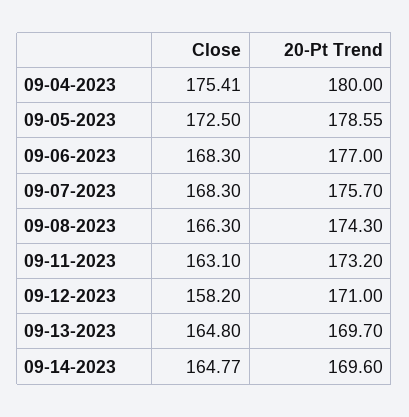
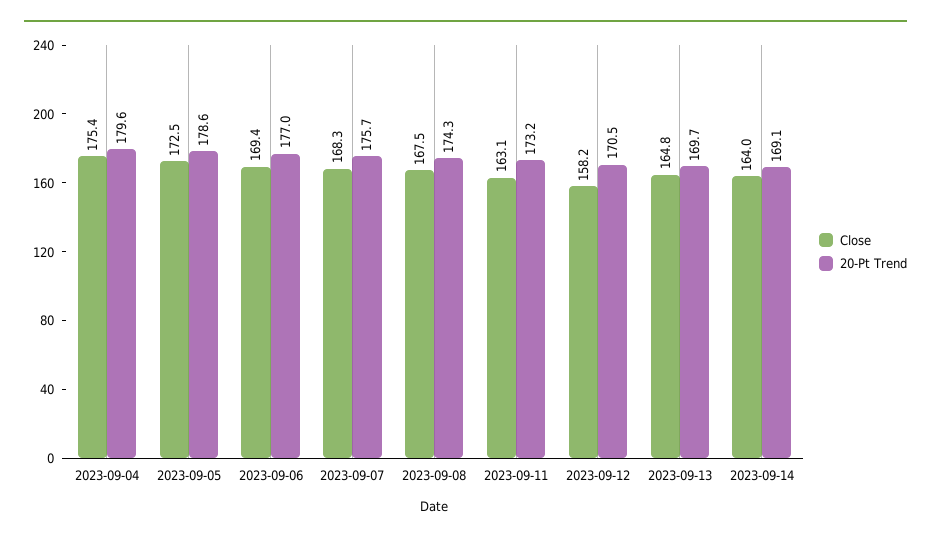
  {
    "Close": {
      "09-04-2023": 175.41,
      "09-05-2023": 172.5,
-     "09-06-2023": 168.3,
+     "09-06-2023": 169.4,
      "09-07-2023": 168.3,
-     "09-08-2023": 166.3,
+     "09-08-2023": 167.5,
      "09-11-2023": 163.1,
      "09-12-2023": 158.2,
      "09-13-2023": 164.8,
-     "09-14-2023": 164.77
+     "09-14-2023": 164
    },
    "20-Pt Trend": {
-     "09-04-2023": 180,
+     "09-04-2023": 179.6,
      "09-05-2023": 178.55,
      "09-06-2023": 177,
      "09-07-2023": 175.7,
      "09-08-2023": 174.3,
      "09-11-2023": 173.2,
-     "09-12-2023": 171,
+     "09-12-2023": 170.5,
      "09-13-2023": 169.7,
-     "09-14-2023": 169.6
+     "09-14-2023": 169.1
    }
  }

